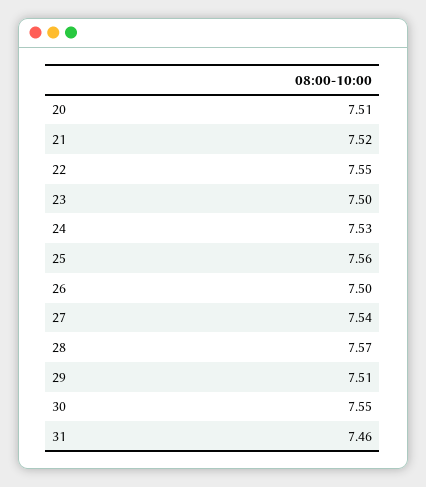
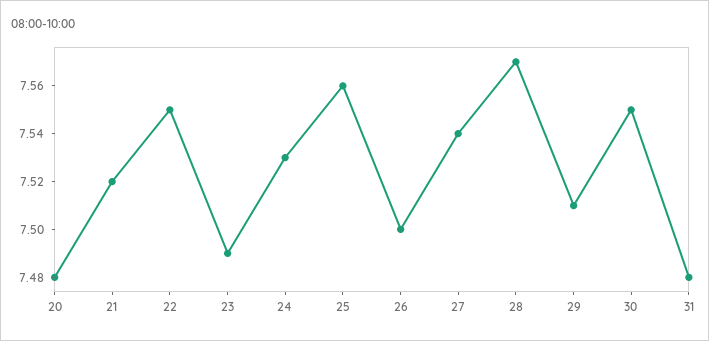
  {
-   "20": 7.51,
+   "20": 7.48,
    "21": 7.52,
    "22": 7.55,
-   "23": 7.5,
+   "23": 7.49,
    "24": 7.53,
    "25": 7.56,
    "26": 7.5,
    "27": 7.54,
    "28": 7.57,
    "29": 7.51,
    "30": 7.55,
-   "31": 7.46
+   "31": 7.48
  }

